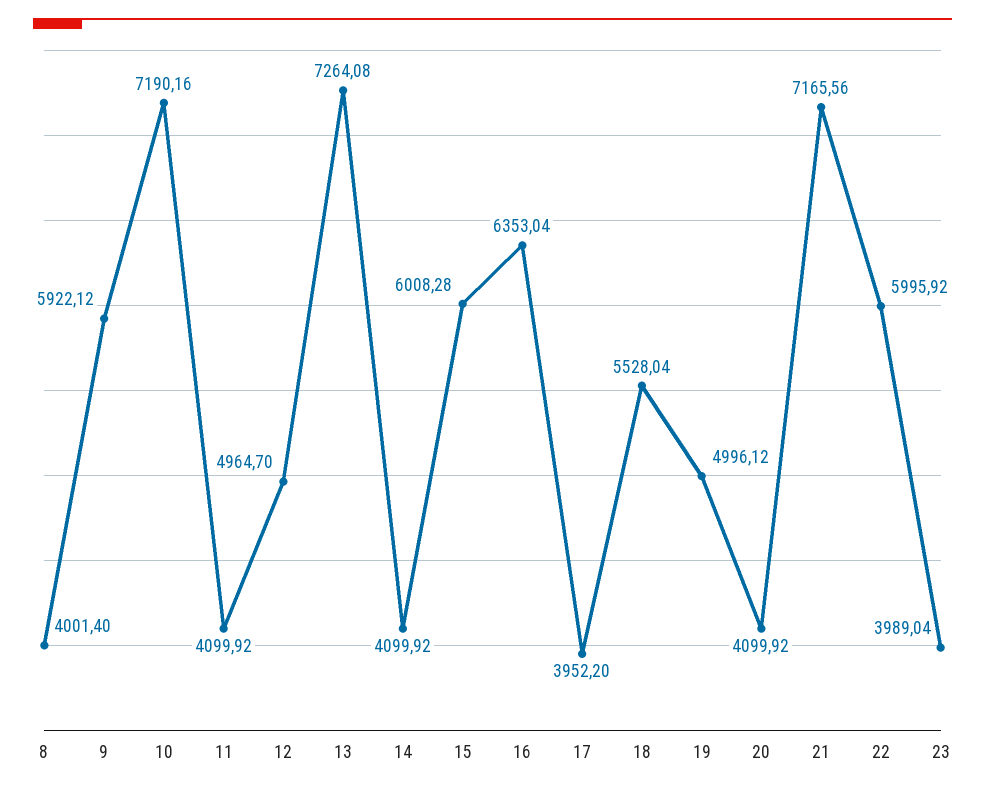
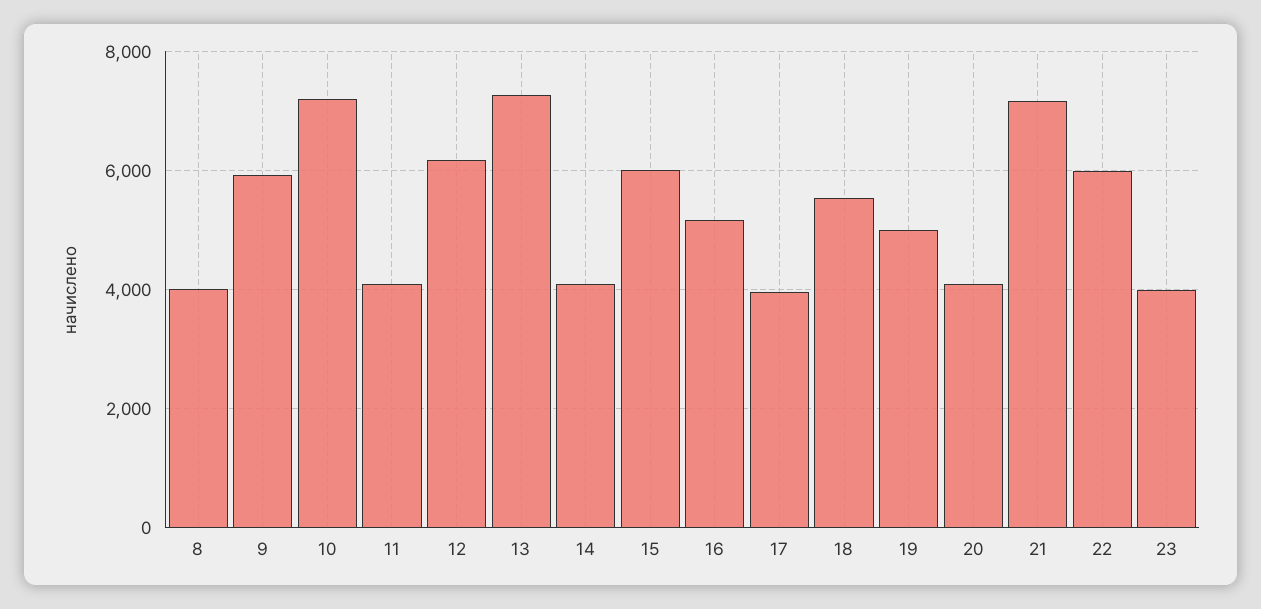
  {
    "8": 4001.4,
    "9": 5922.12,
    "10": 7190.16,
    "11": 4099.92,
-   "12": 4964.7,
+   "12": 6200,
    "13": 7264.08,
    "14": 4099.92,
    "15": 6008.28,
-   "16": 6353.04,
+   "16": 5200,
    "17": 3952.2,
    "18": 5528.04,
    "19": 4996.12,
    "20": 4099.92,
    "21": 7165.56,
    "22": 5995.92,
    "23": 3989.04
  }

